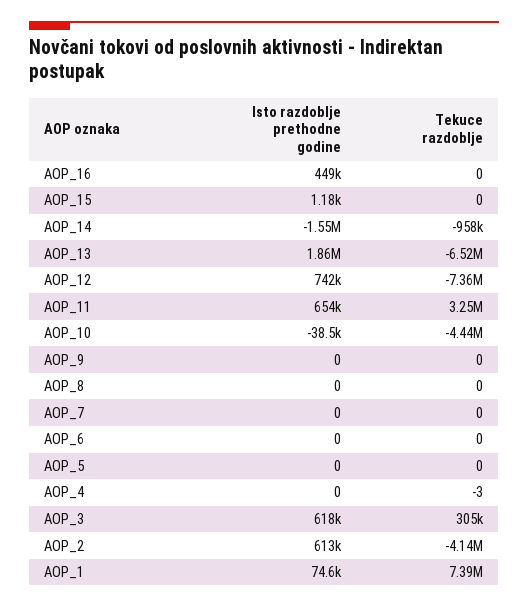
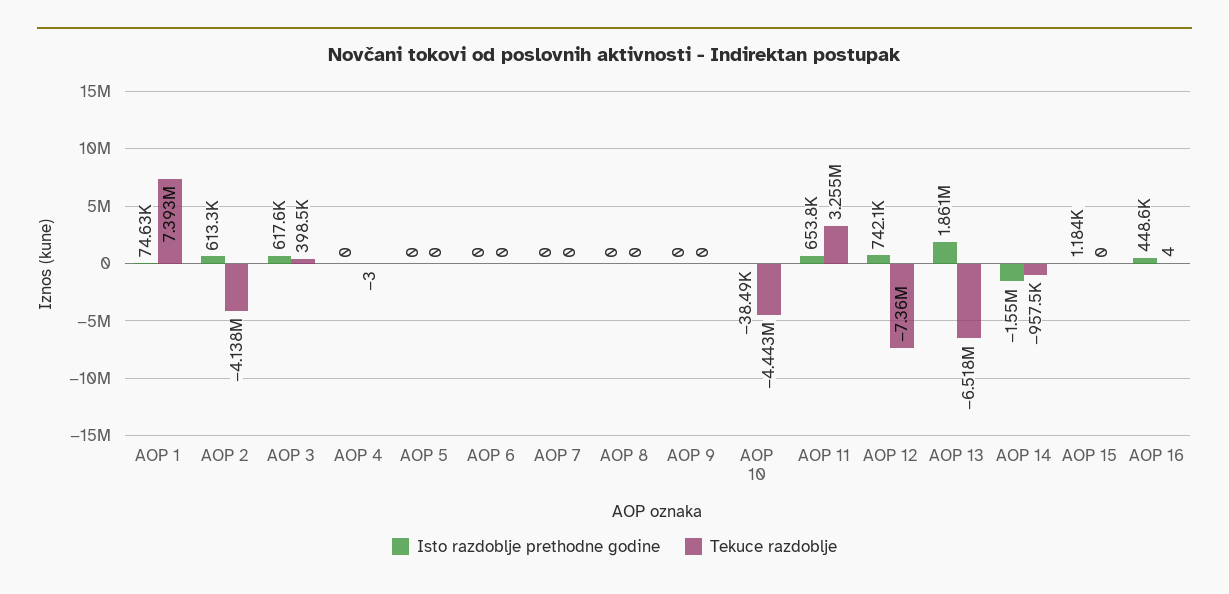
  {
    "Isto razdoblje prethodne godine": {
      "AOP_16": 448600,
      "AOP_15": 1184,
      "AOP_14": -1550000,
      "AOP_13": 1861000,
      "AOP_12": 742100,
      "AOP_11": 653800,
      "AOP_10": -38490,
      "AOP_9": 0,
      "AOP_8": 0,
      "AOP_7": 0,
      "AOP_6": 0,
      "AOP_5": 0,
      "AOP_4": 0,
      "AOP_3": 617600,
      "AOP_2": 613300,
      "AOP_1": 74630
    },
    "Tekuce razdoblje": {
-     "AOP_16": 0,
+     "AOP_16": 4,
      "AOP_15": 0,
      "AOP_14": -957500,
      "AOP_13": -6518000,
      "AOP_12": -7360000,
      "AOP_11": 3255000,
      "AOP_10": -4443000,
      "AOP_9": 0,
      "AOP_8": 0,
      "AOP_7": 0,
      "AOP_6": 0,
      "AOP_5": 0,
      "AOP_4": -3,
-     "AOP_3": 305000,
+     "AOP_3": 398500,
      "AOP_2": -4138000,
      "AOP_1": 7393000
    }
  }

